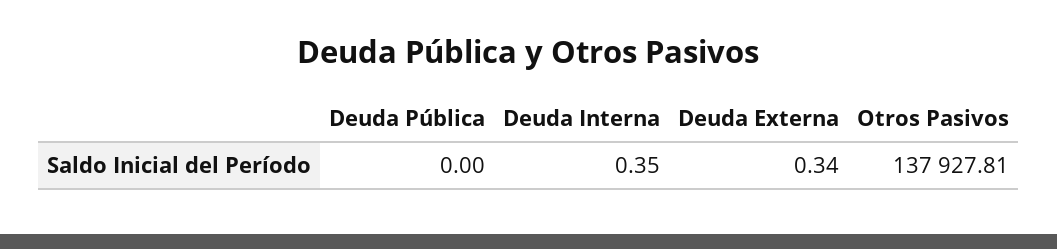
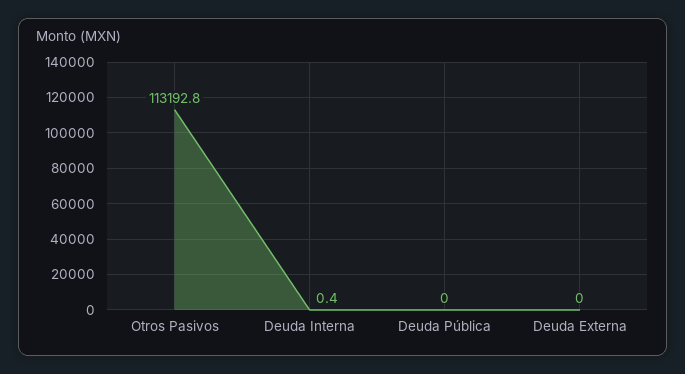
  {
    "Deuda Pública": 0,
    "Deuda Interna": 0.35,
-   "Deuda Externa": 0.34,
+   "Deuda Externa": 0,
-   "Otros Pasivos": 137927.81
+   "Otros Pasivos": 113192.8
  }

